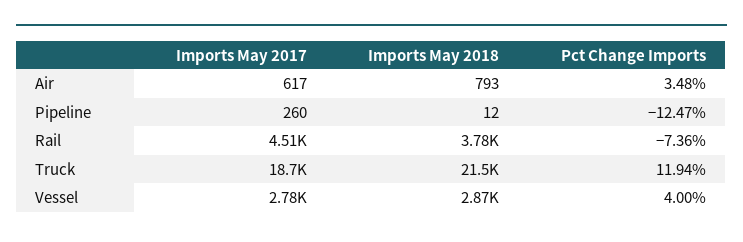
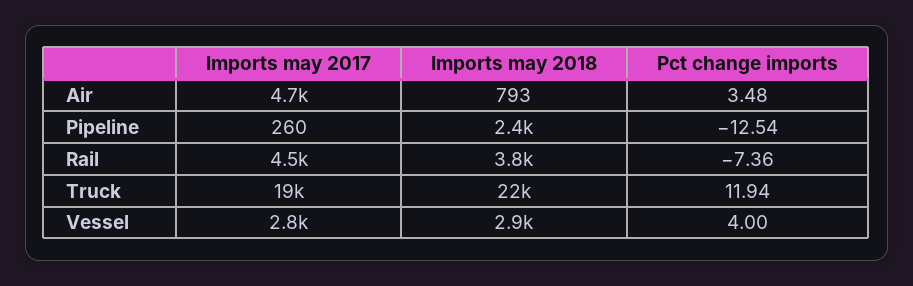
  {
    "Imports May 2017": {
-     "Air": 617,
+     "Air": 4700,
      "Pipeline": 260,
      "Rail": 4510,
      "Truck": 18700,
      "Vessel": 2780
    },
    "Imports May 2018": {
      "Air": 793,
-     "Pipeline": 12,
+     "Pipeline": 2400,
      "Rail": 3780,
      "Truck": 21500,
      "Vessel": 2870
    },
    "Pct Change Imports": {
      "Air": 3.48,
-     "Pipeline": -12.47,
+     "Pipeline": -12.54,
      "Rail": -7.36,
      "Truck": 11.94,
      "Vessel": 4
    }
  }

